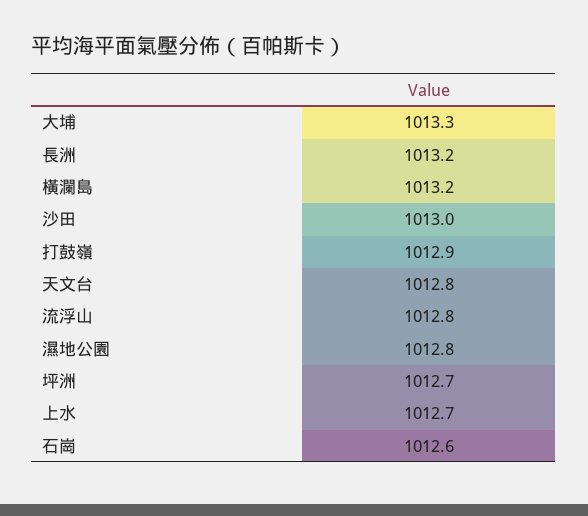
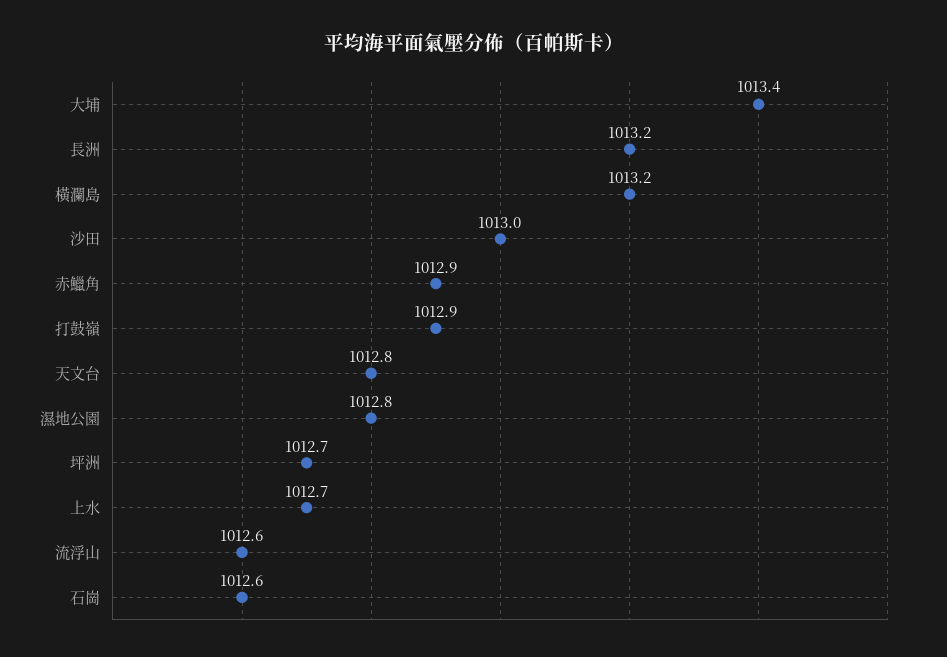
  {
-   "大埔": 1013.3,
+   "大埔": 1013.4,
    "長洲": 1013.2,
    "橫瀾島": 1013.2,
    "沙田": 1013,
    "打鼓嶺": 1012.9,
    "天文台": 1012.8,
-   "流浮山": 1012.8,
+   "流浮山": 1012.6,
    "濕地公園": 1012.8,
    "坪洲": 1012.7,
    "上水": 1012.7,
-   "石崗": 1012.6
+   "石崗": 1012.6,
+   "赤鱲角": 1012.9
  }

